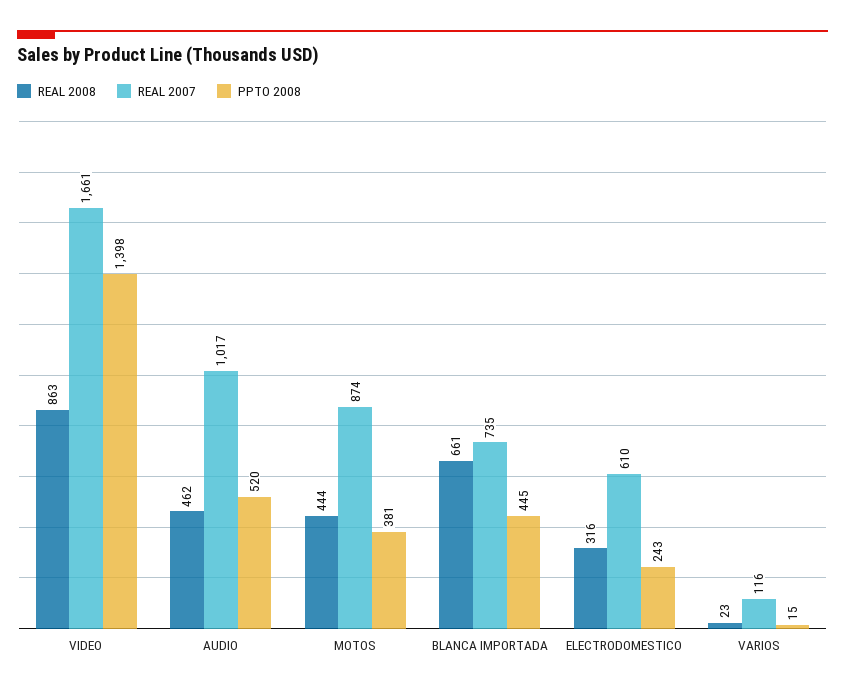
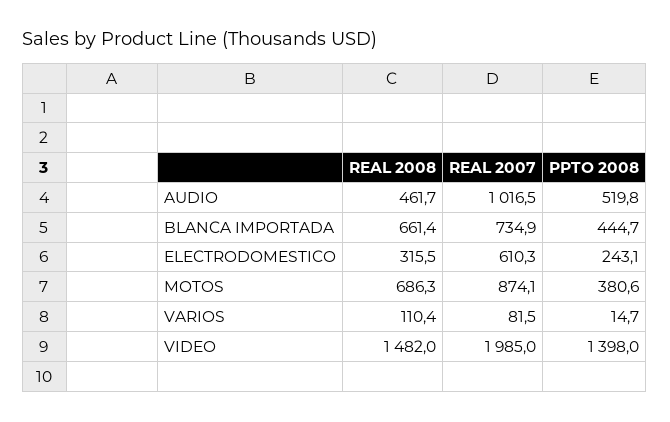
  {
    "REAL 2008": {
-     "VIDEO": 863,
+     "VIDEO": 1482,
      "AUDIO": 461.7,
-     "MOTOS": 444,
+     "MOTOS": 686.3,
      "BLANCA IMPORTADA": 661.4,
      "ELECTRODOMESTICO": 315.5,
-     "VARIOS": 23
+     "VARIOS": 110.4
    },
    "REAL 2007": {
-     "VIDEO": 1661,
+     "VIDEO": 1985,
      "AUDIO": 1016.5,
      "MOTOS": 874.1,
      "BLANCA IMPORTADA": 734.9,
      "ELECTRODOMESTICO": 610.3,
-     "VARIOS": 116
+     "VARIOS": 81.5
    },
    "PPTO 2008": {
      "VIDEO": 1398,
      "AUDIO": 519.8,
      "MOTOS": 380.6,
      "BLANCA IMPORTADA": 444.7,
      "ELECTRODOMESTICO": 243.1,
      "VARIOS": 14.7
    }
  }

